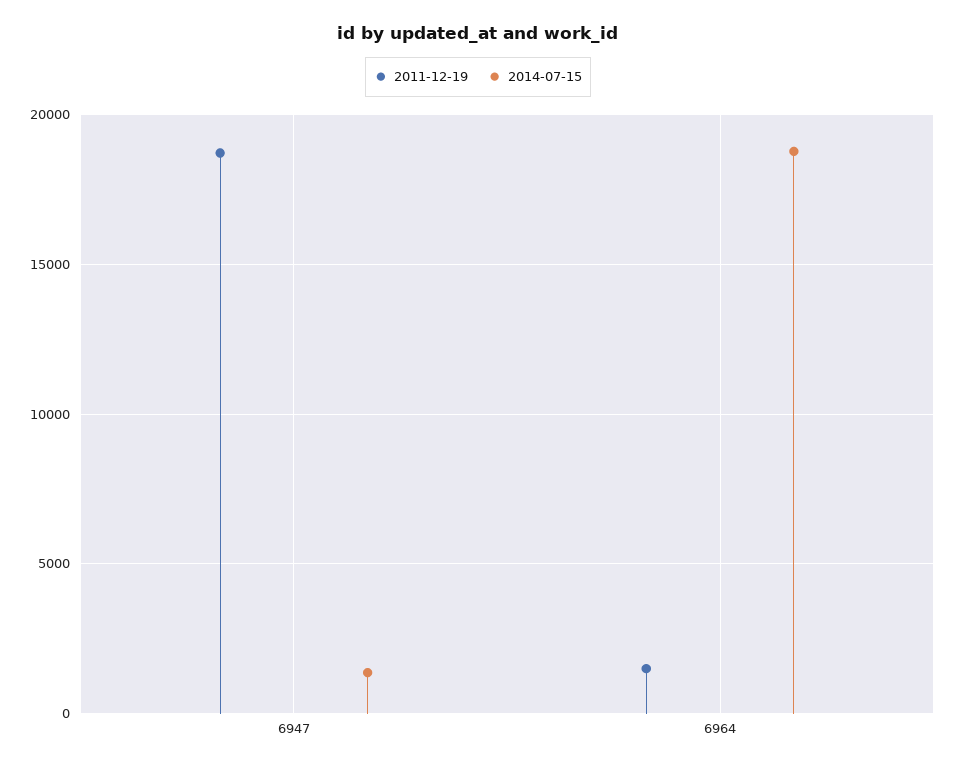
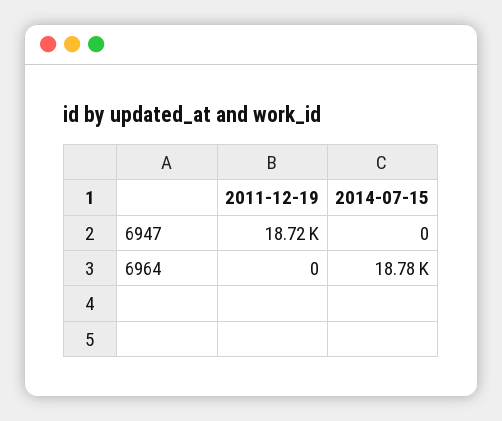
  {
    "2011-12-19": {
      "6947": 18720,
-     "6964": 1500
+     "6964": 0
    },
    "2014-07-15": {
-     "6947": 1500,
+     "6947": 0,
      "6964": 18780
    }
  }

